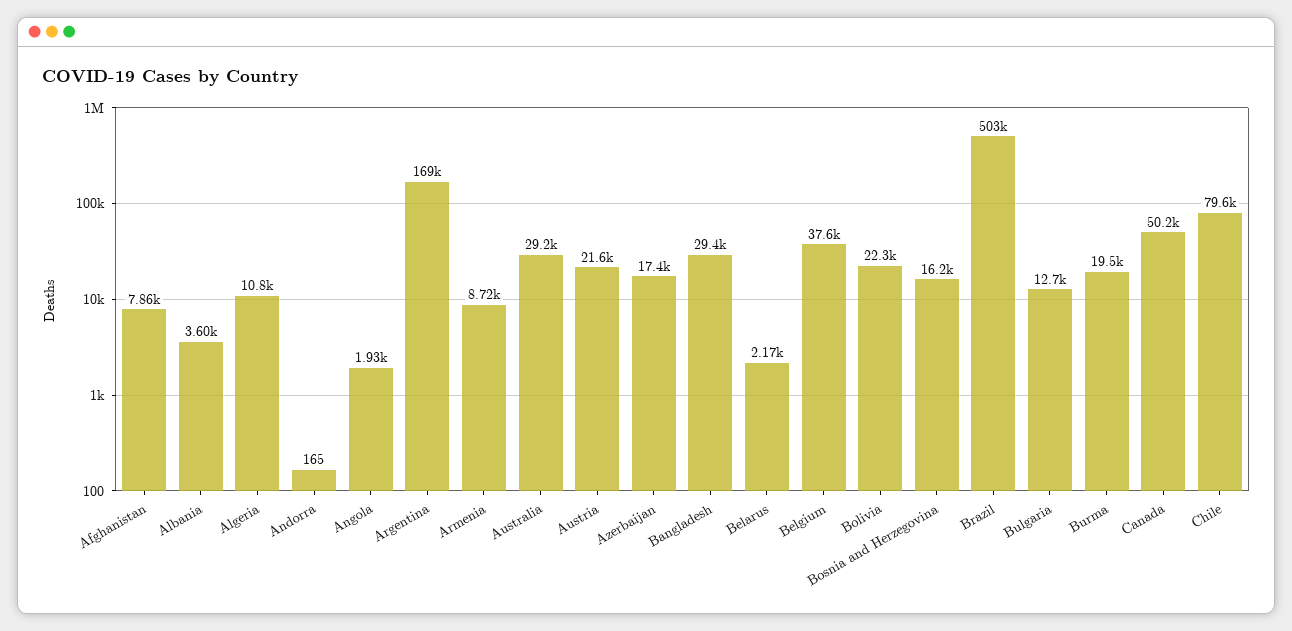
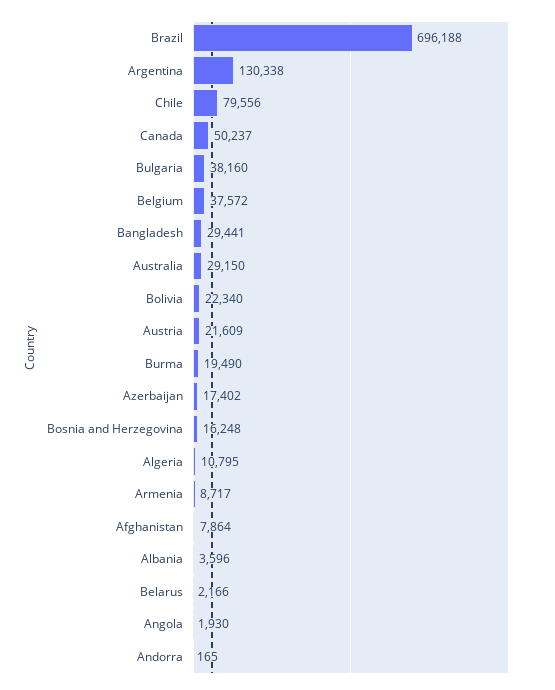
  {
    "Afghanistan": 7864,
    "Albania": 3596,
    "Algeria": 10795,
    "Andorra": 165,
    "Angola": 1930,
-   "Argentina": 169000,
+   "Argentina": 130338,
    "Armenia": 8717,
    "Australia": 29150,
    "Austria": 21609,
    "Azerbaijan": 17402,
    "Bangladesh": 29441,
    "Belarus": 2166,
    "Belgium": 37572,
    "Bolivia": 22340,
    "Bosnia and Herzegovina": 16248,
-   "Brazil": 503000,
+   "Brazil": 696188,
-   "Bulgaria": 12700,
+   "Bulgaria": 38160,
    "Burma": 19490,
    "Canada": 50237,
    "Chile": 79556
  }

